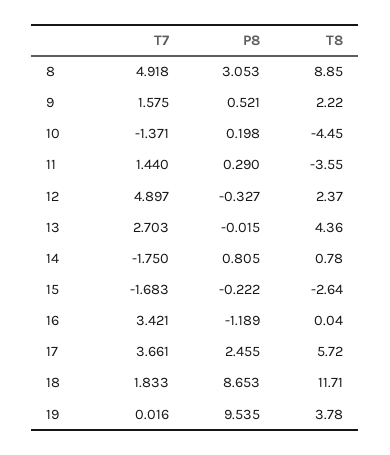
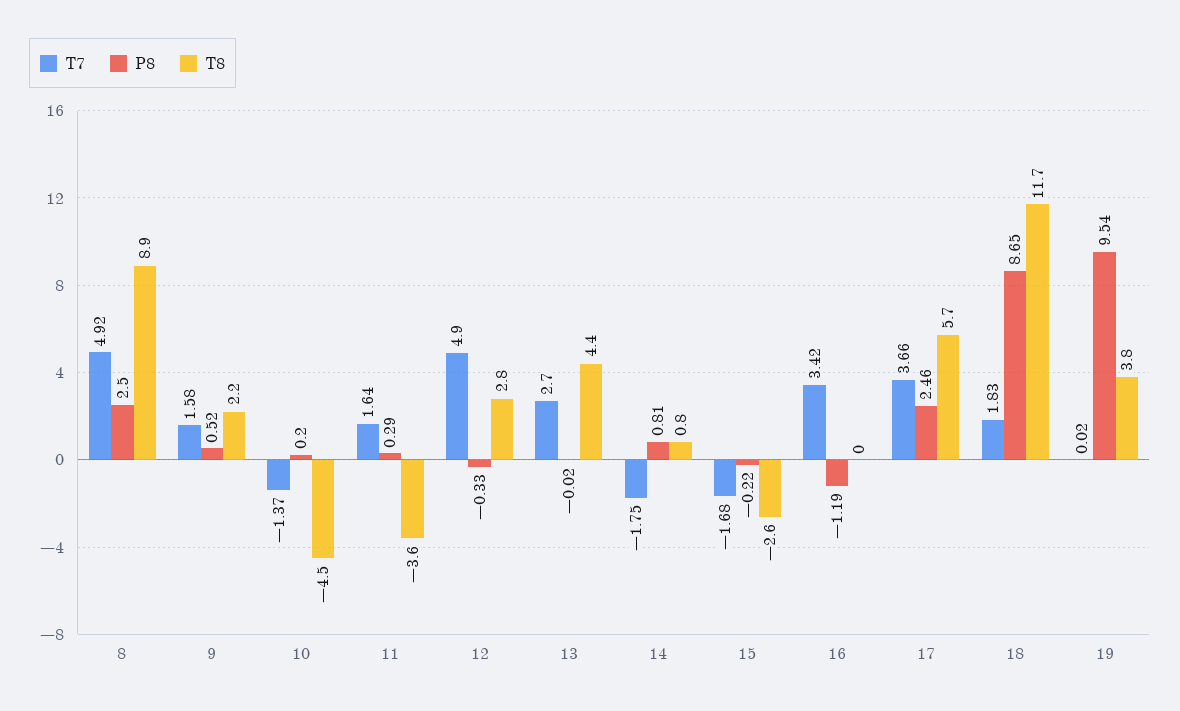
  {
    "T7": {
      "8": 4.918,
      "9": 1.575,
      "10": -1.371,
-     "11": 1.44,
+     "11": 1.64,
      "12": 4.897,
      "13": 2.703,
      "14": -1.75,
      "15": -1.683,
      "16": 3.421,
      "17": 3.661,
      "18": 1.833,
      "19": 0.016
    },
    "P8": {
-     "8": 3.053,
+     "8": 2.5,
      "9": 0.521,
      "10": 0.198,
      "11": 0.29,
      "12": -0.327,
      "13": -0.015,
      "14": 0.805,
      "15": -0.222,
      "16": -1.189,
      "17": 2.455,
      "18": 8.653,
      "19": 9.535
    },
    "T8": {
      "8": 8.85,
      "9": 2.22,
      "10": -4.45,
      "11": -3.55,
-     "12": 2.37,
+     "12": 2.8,
      "13": 4.36,
      "14": 0.78,
      "15": -2.64,
      "16": 0.04,
      "17": 5.72,
      "18": 11.71,
      "19": 3.78
    }
  }

